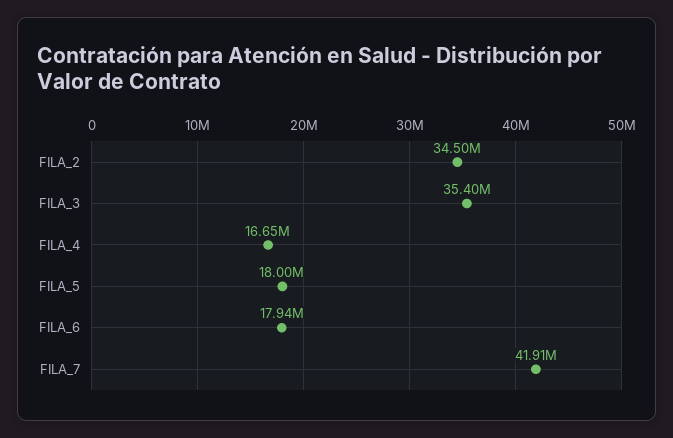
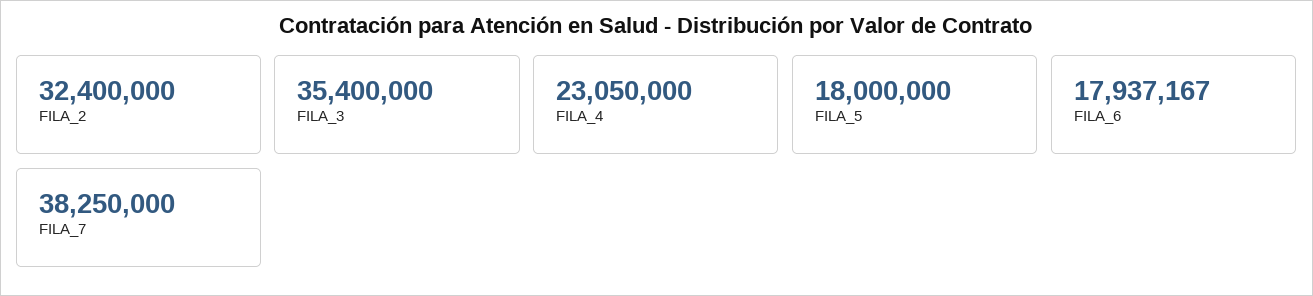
  {
-   "FILA_2": 34500000,
+   "FILA_2": 32400000,
    "FILA_3": 35400000,
-   "FILA_4": 16650000,
+   "FILA_4": 23050000,
    "FILA_5": 18000000,
    "FILA_6": 17937167,
-   "FILA_7": 41910000
+   "FILA_7": 38250000
  }

